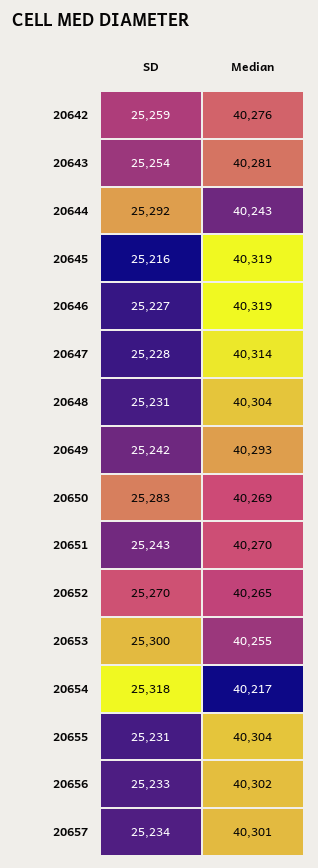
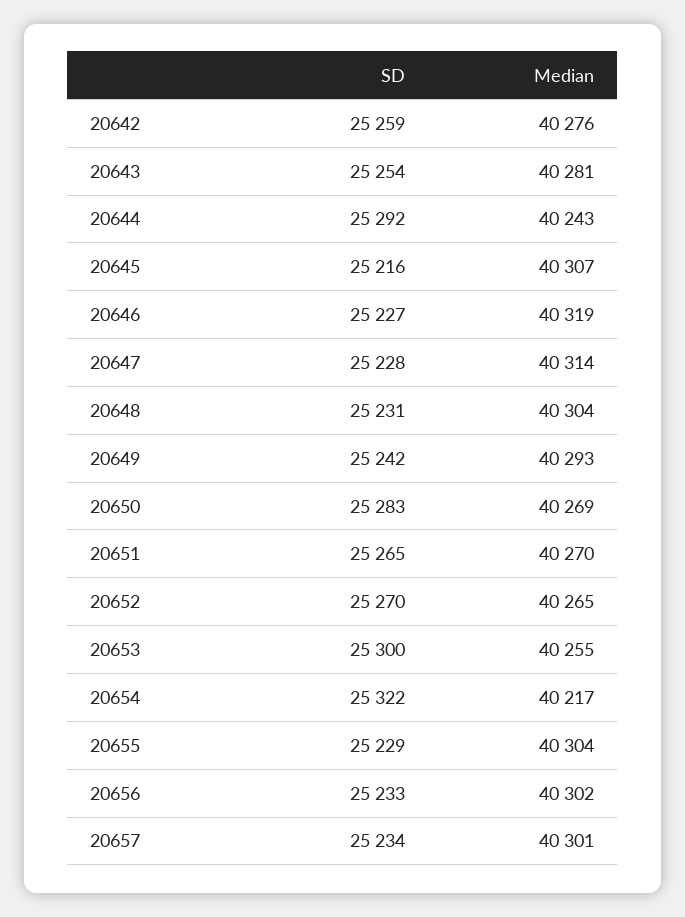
  {
    "SD": {
      "20642": 25259,
      "20643": 25254,
      "20644": 25292,
      "20645": 25216,
      "20646": 25227,
      "20647": 25228,
      "20648": 25231,
      "20649": 25242,
      "20650": 25283,
-     "20651": 25243,
+     "20651": 25265,
      "20652": 25270,
      "20653": 25300,
-     "20654": 25318,
+     "20654": 25322,
-     "20655": 25231,
+     "20655": 25229,
      "20656": 25233,
      "20657": 25234
    },
    "Median": {
      "20642": 40276,
      "20643": 40281,
      "20644": 40243,
-     "20645": 40319,
+     "20645": 40307,
      "20646": 40319,
      "20647": 40314,
      "20648": 40304,
      "20649": 40293,
      "20650": 40269,
      "20651": 40270,
      "20652": 40265,
      "20653": 40255,
      "20654": 40217,
      "20655": 40304,
      "20656": 40302,
      "20657": 40301
    }
  }

